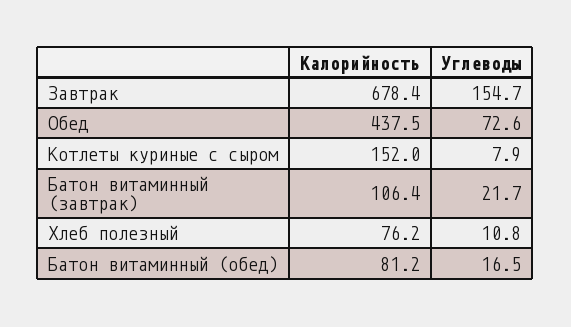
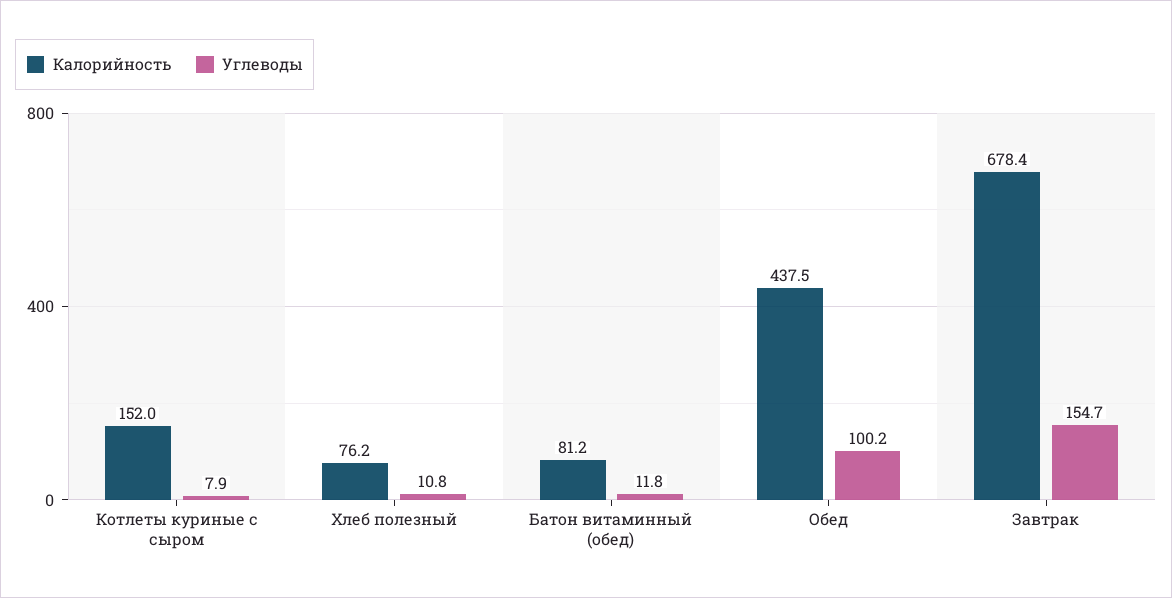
  {
    "Калорийность": {
      "Завтрак": 678.4,
      "Обед": 437.5,
      "Котлеты куриные с сыром": 152,
-     "Батон витаминный (завтрак)": 106.4,
      "Хлеб полезный": 76.2,
      "Батон витаминный (обед)": 81.2
    },
    "Углеводы": {
      "Завтрак": 154.7,
-     "Обед": 72.6,
+     "Обед": 100.2,
      "Котлеты куриные с сыром": 7.9,
-     "Батон витаминный (завтрак)": 21.7,
      "Хлеб полезный": 10.8,
-     "Батон витаминный (обед)": 16.5
+     "Батон витаминный (обед)": 11.8
    }
  }

